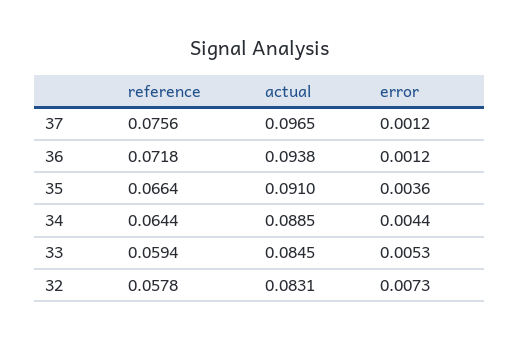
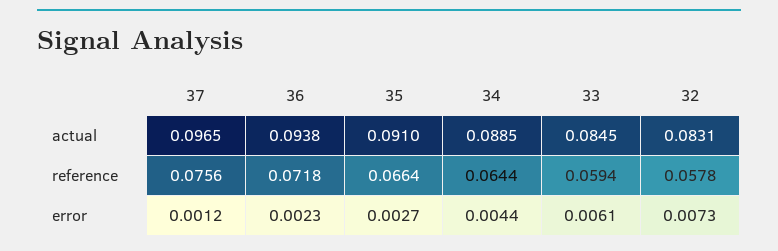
  {
    "reference": {
      "37": 0.0756,
      "36": 0.0718,
      "35": 0.0664,
      "34": 0.0644,
      "33": 0.0594,
      "32": 0.0578
    },
    "actual": {
      "37": 0.0965,
      "36": 0.0938,
      "35": 0.091,
      "34": 0.0885,
      "33": 0.0845,
      "32": 0.0831
    },
    "error": {
      "37": 0.0012,
-     "36": 0.0012,
+     "36": 0.0023,
-     "35": 0.0036,
+     "35": 0.0027,
      "34": 0.0044,
-     "33": 0.0053,
+     "33": 0.0061,
      "32": 0.0073
    }
  }

